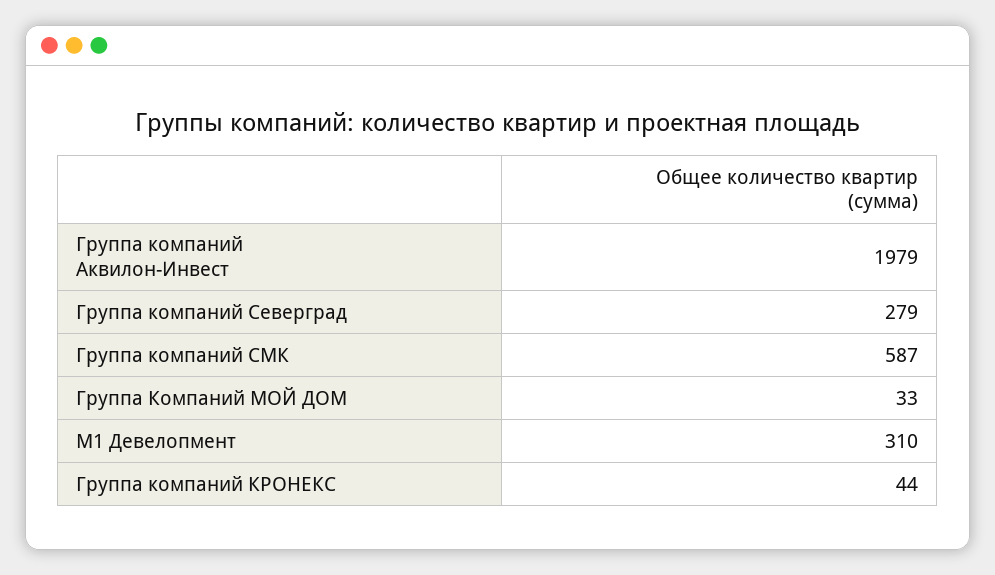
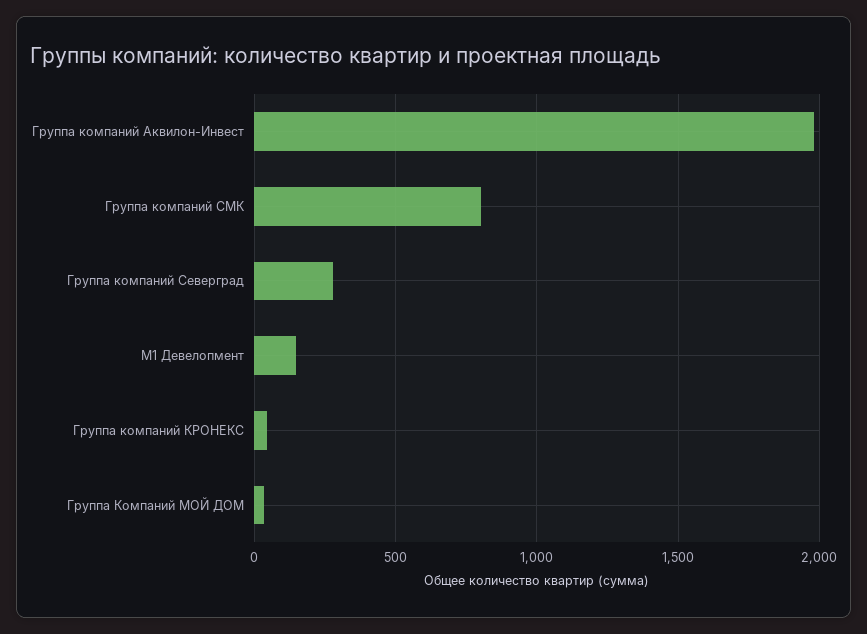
  {
    "Группа компаний Аквилон-Инвест": 1979,
    "Группа компаний Северград": 279,
-   "Группа компаний СМК": 587,
+   "Группа компаний СМК": 800,
    "Группа Компаний МОЙ ДОМ": 33,
-   "М1 Девелопмент": 310,
+   "М1 Девелопмент": 150,
    "Группа компаний КРОНЕКС": 44
  }

